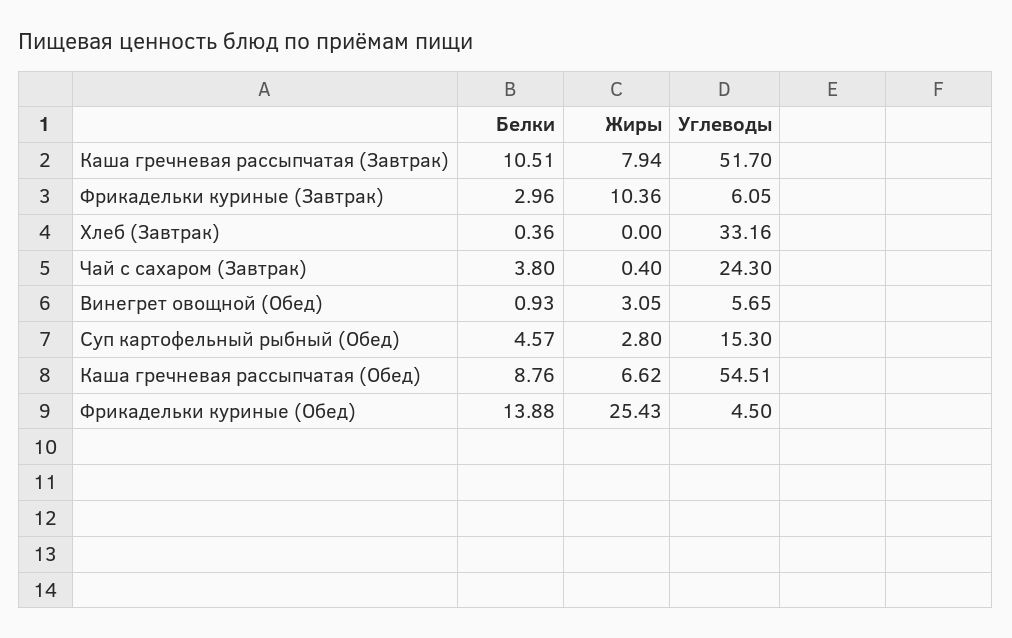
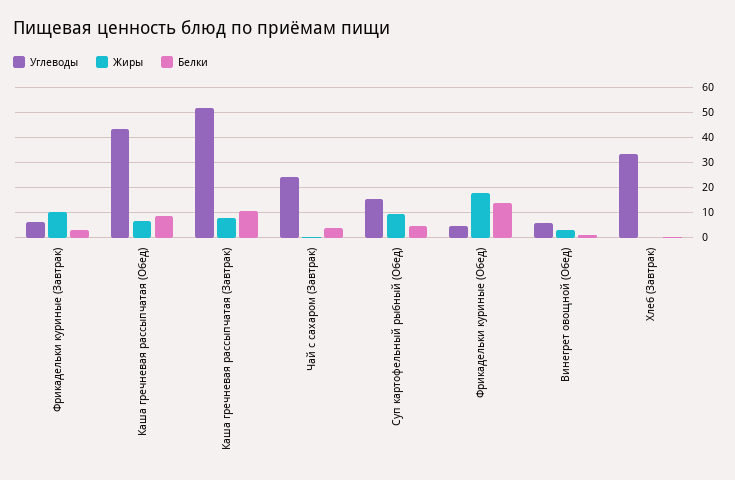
  {
    "Белки": {
      "Каша гречневая рассыпчатая (Завтрак)": 10.51,
      "Фрикадельки куриные (Завтрак)": 2.96,
      "Хлеб (Завтрак)": 0.36,
      "Чай с сахаром (Завтрак)": 3.8,
      "Винегрет овощной (Обед)": 0.93,
      "Суп картофельный рыбный (Обед)": 4.57,
      "Каша гречневая рассыпчатая (Обед)": 8.76,
      "Фрикадельки куриные (Обед)": 13.88
    },
    "Жиры": {
      "Каша гречневая рассыпчатая (Завтрак)": 7.94,
      "Фрикадельки куриные (Завтрак)": 10.36,
      "Хлеб (Завтрак)": 0,
      "Чай с сахаром (Завтрак)": 0.4,
      "Винегрет овощной (Обед)": 3.05,
-     "Суп картофельный рыбный (Обед)": 2.8,
+     "Суп картофельный рыбный (Обед)": 10,
      "Каша гречневая рассыпчатая (Обед)": 6.62,
-     "Фрикадельки куриные (Обед)": 25.43
+     "Фрикадельки куриные (Обед)": 17.5
    },
    "Углеводы": {
      "Каша гречневая рассыпчатая (Завтрак)": 51.7,
      "Фрикадельки куриные (Завтрак)": 6.05,
      "Хлеб (Завтрак)": 33.16,
      "Чай с сахаром (Завтрак)": 24.3,
      "Винегрет овощной (Обед)": 5.65,
      "Суп картофельный рыбный (Обед)": 15.3,
-     "Каша гречневая рассыпчатая (Обед)": 54.51,
+     "Каша гречневая рассыпчатая (Обед)": 42.5,
      "Фрикадельки куриные (Обед)": 4.5
    }
  }

